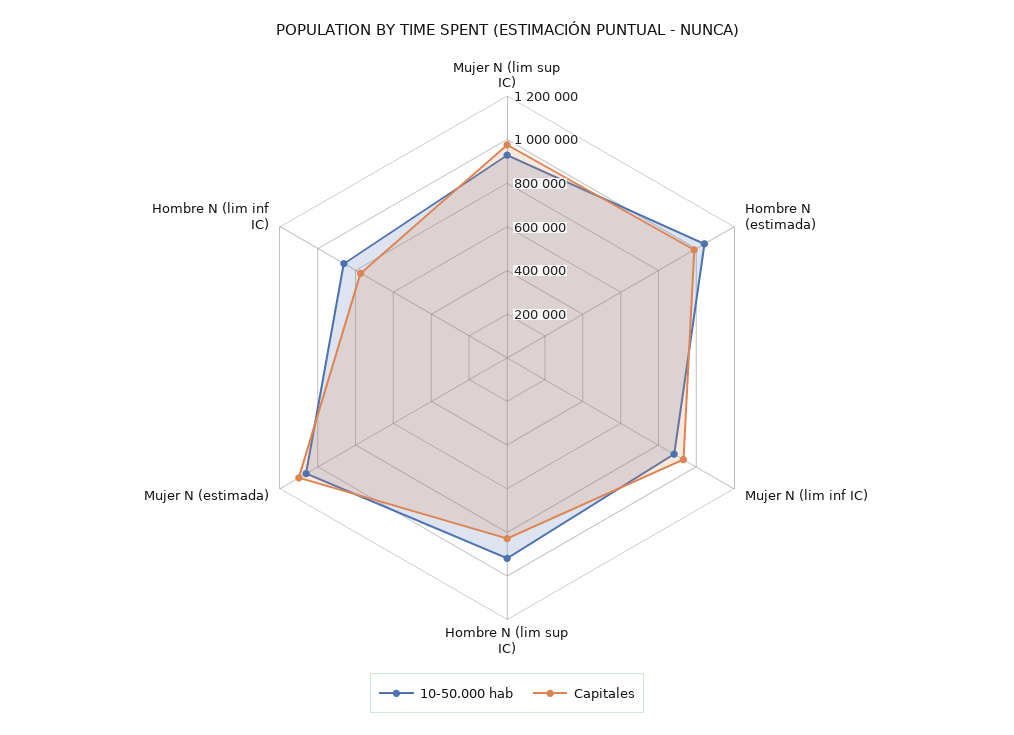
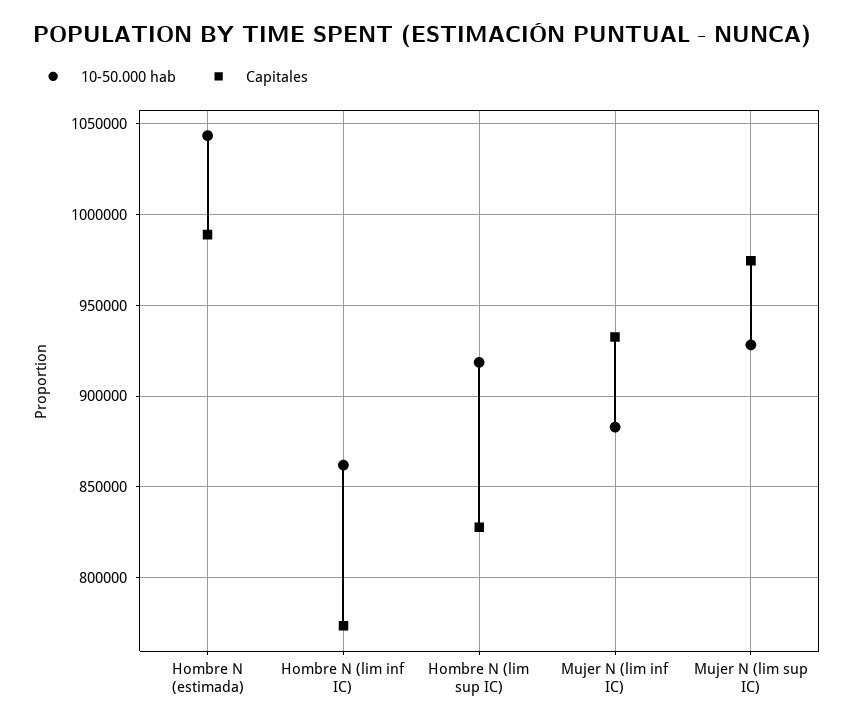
  {
    "10-50.000 hab": {
      "Mujer N (lim sup IC)": 930000,
      "Hombre N (estimada)": 1045000,
      "Mujer N (lim inf IC)": 885000,
      "Hombre N (lim sup IC)": 920000,
-     "Mujer N (estimada)": 1050000,
      "Hombre N (lim inf IC)": 860000
    },
    "Capitales": {
      "Mujer N (lim sup IC)": 975000,
      "Hombre N (estimada)": 990000,
      "Mujer N (lim inf IC)": 935000,
      "Hombre N (lim sup IC)": 830000,
-     "Mujer N (estimada)": 1100000,
      "Hombre N (lim inf IC)": 775000
    }
  }

